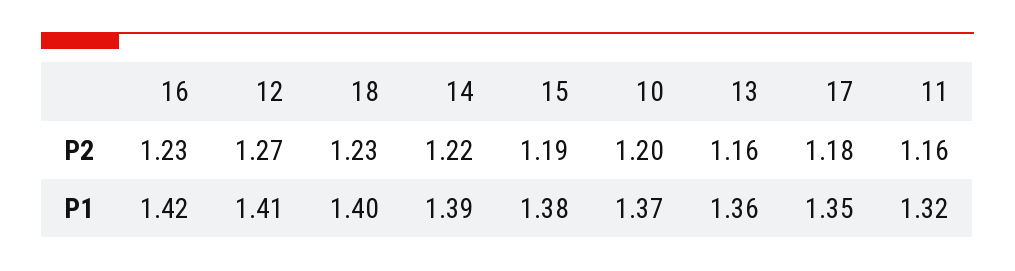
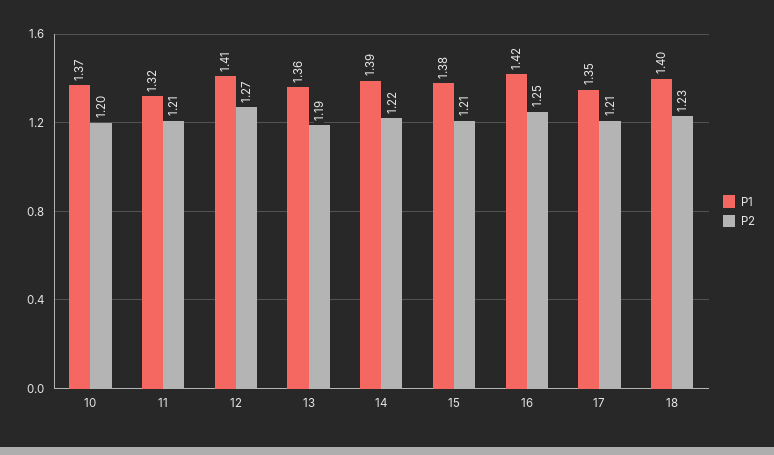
  {
    "P2": {
-     "16": 1.23,
+     "16": 1.25,
      "12": 1.27,
      "18": 1.23,
      "14": 1.22,
-     "15": 1.19,
+     "15": 1.21,
      "10": 1.2,
-     "13": 1.16,
+     "13": 1.19,
-     "17": 1.18,
+     "17": 1.21,
-     "11": 1.16
+     "11": 1.21
    },
    "P1": {
      "16": 1.42,
      "12": 1.41,
      "18": 1.4,
      "14": 1.39,
      "15": 1.38,
      "10": 1.37,
      "13": 1.36,
      "17": 1.35,
      "11": 1.32
    }
  }

